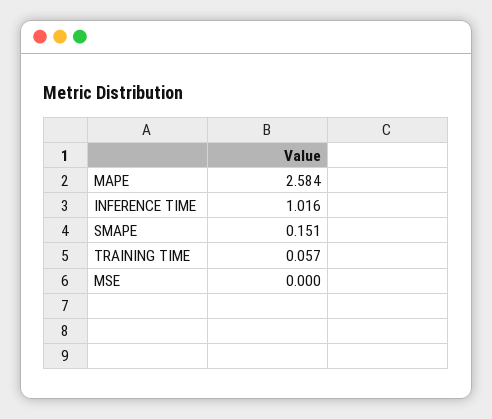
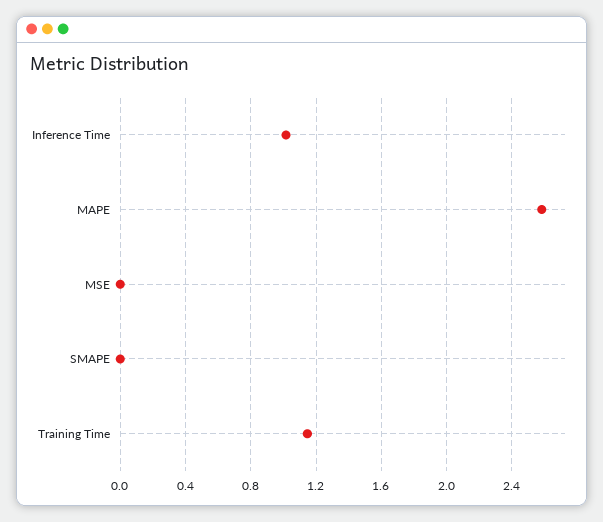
  {
    "MAPE": 2.584,
    "INFERENCE TIME": 1.016,
-   "SMAPE": 0.151,
+   "SMAPE": 0,
-   "TRAINING TIME": 0.057,
+   "TRAINING TIME": 1.15,
    "MSE": 0
  }

